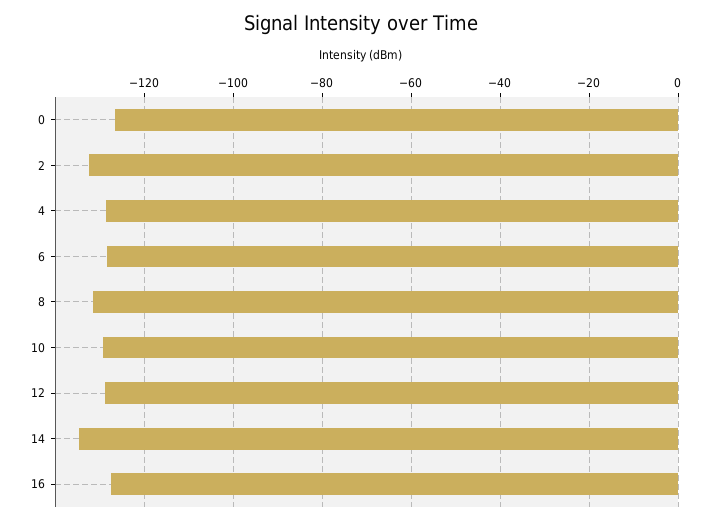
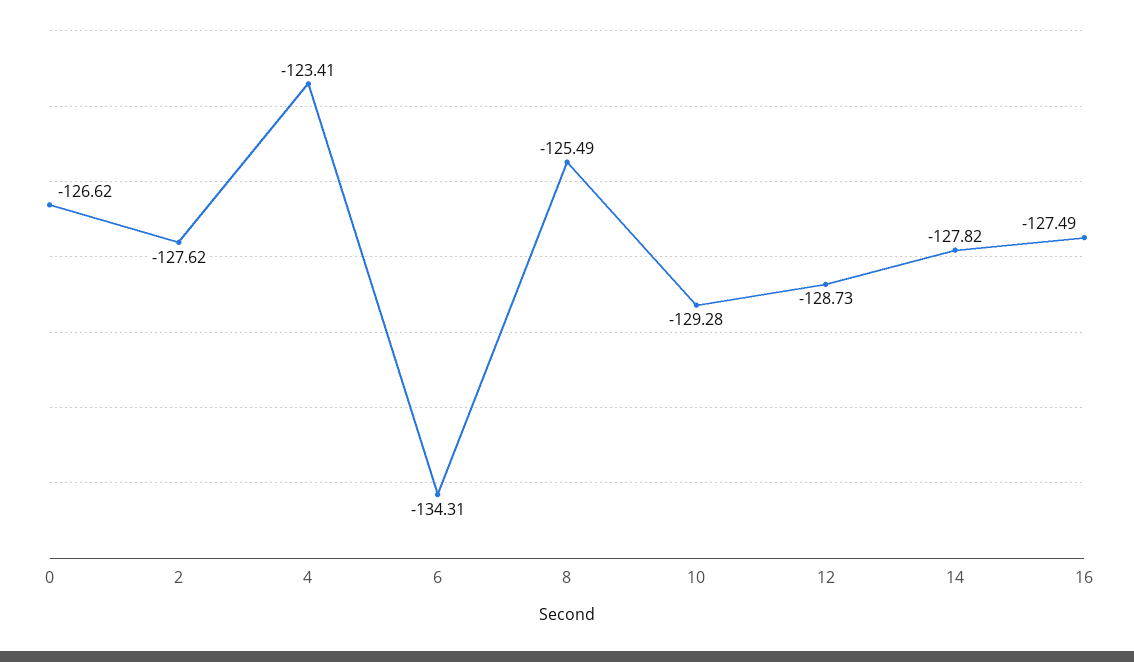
  {
    "0": -126.62,
-   "2": -132,
+   "2": -127.62,
-   "4": -128,
+   "4": -123.41,
-   "6": -128,
+   "6": -134.31,
-   "8": -132,
+   "8": -125.49,
    "10": -129.28,
    "12": -128.73,
-   "14": -134,
+   "14": -127.82,
    "16": -127.49
  }

